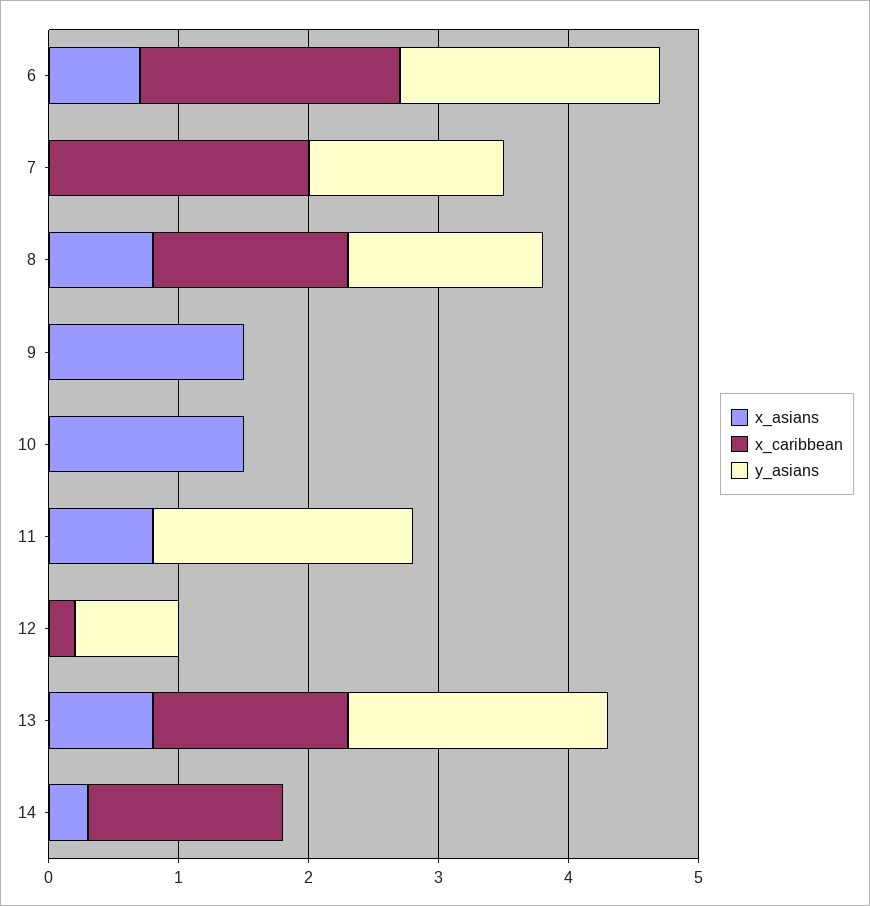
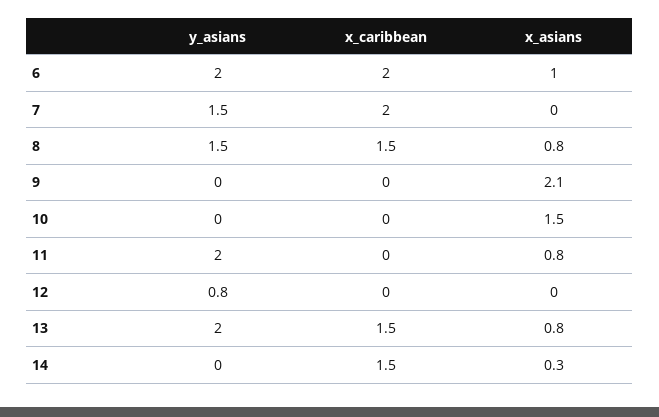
  {
    "x_asians": {
-     "6": 0.7,
+     "6": 1,
      "7": 0,
      "8": 0.8,
-     "9": 1.5,
+     "9": 2.1,
      "10": 1.5,
      "11": 0.8,
      "12": 0,
      "13": 0.8,
      "14": 0.3
    },
    "x_caribbean": {
      "6": 2,
      "7": 2,
      "8": 1.5,
      "9": 0,
      "10": 0,
      "11": 0,
-     "12": 0.2,
+     "12": 0,
      "13": 1.5,
      "14": 1.5
    },
    "y_asians": {
      "6": 2,
      "7": 1.5,
      "8": 1.5,
      "9": 0,
      "10": 0,
      "11": 2,
      "12": 0.8,
      "13": 2,
      "14": 0
    }
  }

